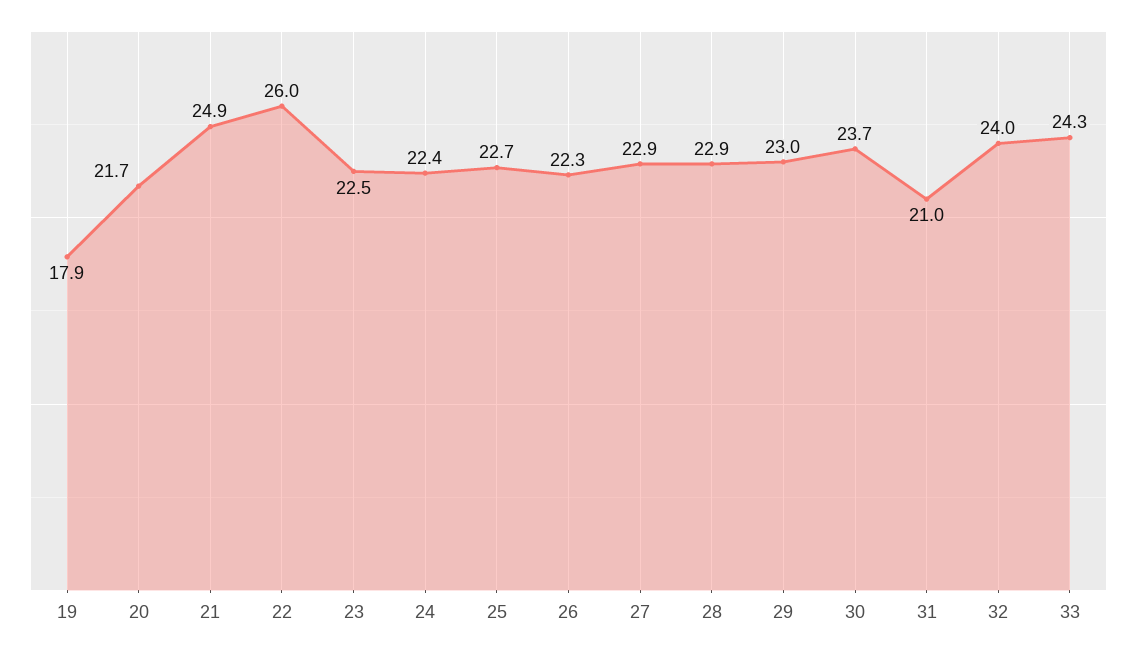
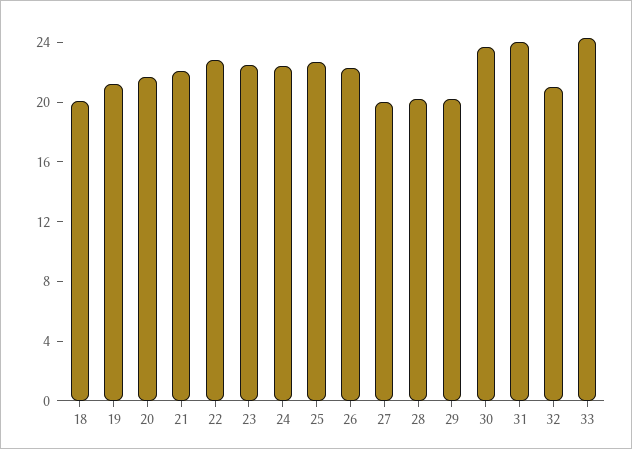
  {
-   "19": 17.9,
+   "19": 21,
    "20": 21.7,
-   "21": 24.9,
+   "21": 22,
-   "22": 26,
+   "22": 23,
    "23": 22.5,
    "24": 22.4,
    "25": 22.7,
    "26": 22.3,
-   "27": 22.9,
+   "27": 20,
-   "28": 22.9,
+   "28": 20,
-   "29": 23,
+   "29": 20,
    "30": 23.7,
-   "31": 21,
+   "31": 24,
-   "32": 24,
+   "32": 21,
-   "33": 24.3
+   "33": 24.3,
+   "18": 20
  }

